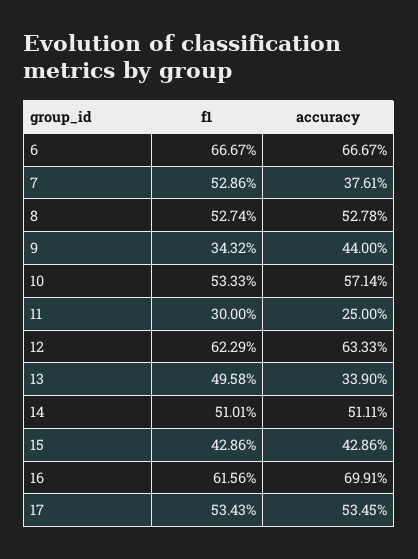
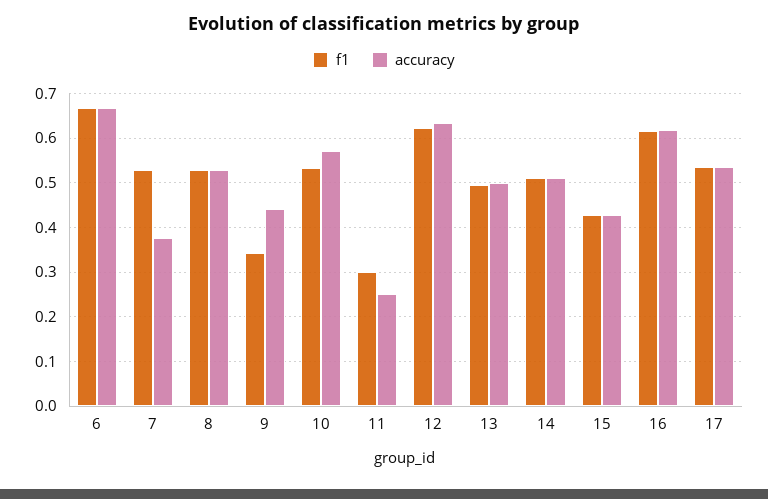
  {
    "f1": {
      "6": 0.6667,
      "7": 0.5286,
      "8": 0.5274,
      "9": 0.3432,
      "10": 0.5333,
      "11": 0.3,
      "12": 0.6229,
      "13": 0.4958,
      "14": 0.5101,
      "15": 0.4286,
      "16": 0.6156,
      "17": 0.5343
    },
    "accuracy": {
      "6": 0.6667,
      "7": 0.3761,
      "8": 0.5278,
      "9": 0.44,
      "10": 0.5714,
      "11": 0.25,
      "12": 0.6333,
-     "13": 0.339,
+     "13": 0.5,
      "14": 0.5111,
      "15": 0.4286,
-     "16": 0.6991,
+     "16": 0.62,
      "17": 0.5345
    }
  }

